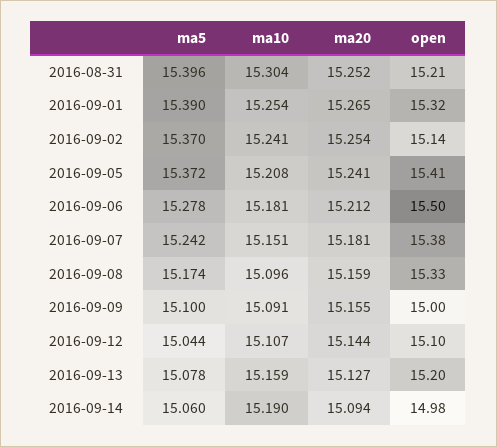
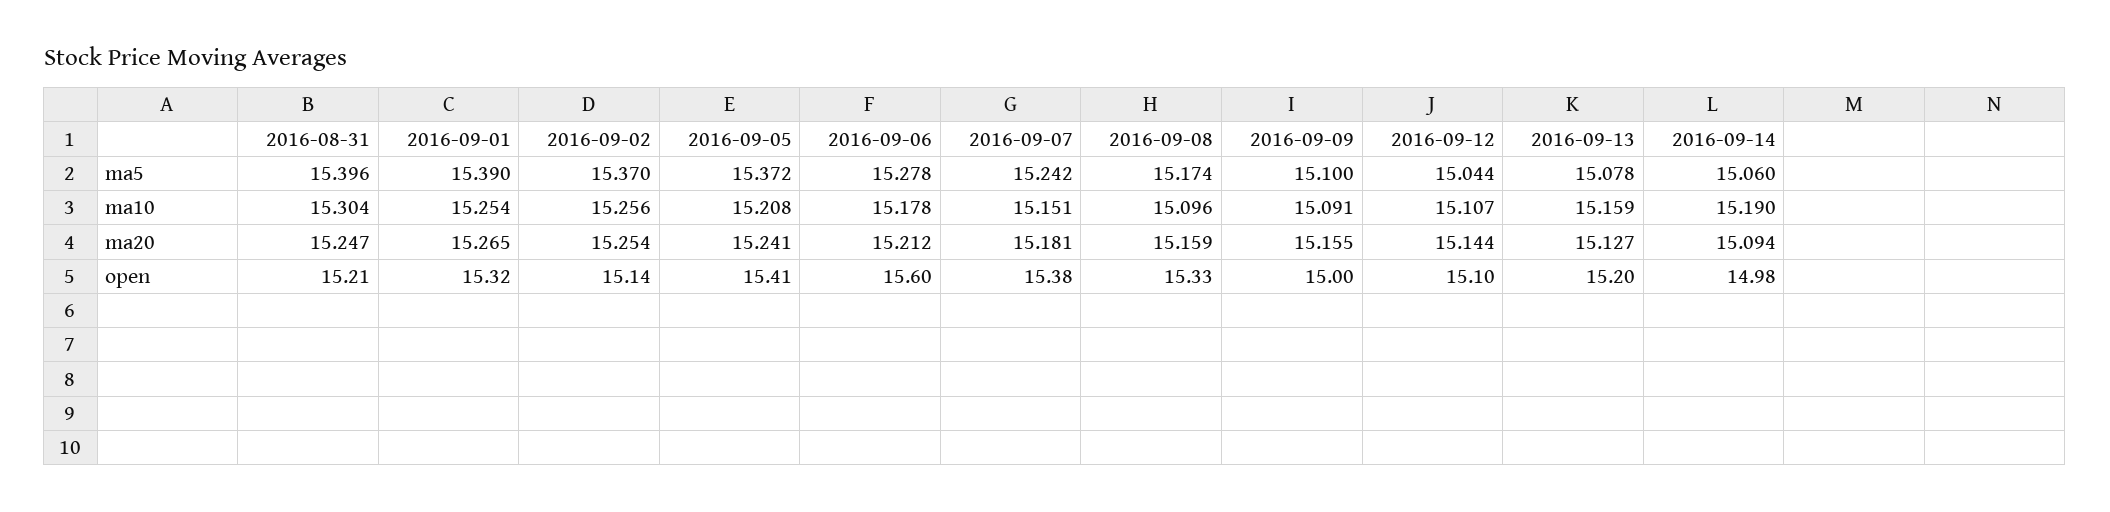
  {
    "ma5": {
      "2016-08-31": 15.396,
      "2016-09-01": 15.39,
      "2016-09-02": 15.37,
      "2016-09-05": 15.372,
      "2016-09-06": 15.278,
      "2016-09-07": 15.242,
      "2016-09-08": 15.174,
      "2016-09-09": 15.1,
      "2016-09-12": 15.044,
      "2016-09-13": 15.078,
      "2016-09-14": 15.06
    },
    "ma10": {
      "2016-08-31": 15.304,
      "2016-09-01": 15.254,
-     "2016-09-02": 15.241,
+     "2016-09-02": 15.256,
      "2016-09-05": 15.208,
-     "2016-09-06": 15.181,
+     "2016-09-06": 15.178,
      "2016-09-07": 15.151,
      "2016-09-08": 15.096,
      "2016-09-09": 15.091,
      "2016-09-12": 15.107,
      "2016-09-13": 15.159,
      "2016-09-14": 15.19
    },
    "ma20": {
-     "2016-08-31": 15.252,
+     "2016-08-31": 15.247,
      "2016-09-01": 15.265,
      "2016-09-02": 15.254,
      "2016-09-05": 15.241,
      "2016-09-06": 15.212,
      "2016-09-07": 15.181,
      "2016-09-08": 15.159,
      "2016-09-09": 15.155,
      "2016-09-12": 15.144,
      "2016-09-13": 15.127,
      "2016-09-14": 15.094
    },
    "open": {
      "2016-08-31": 15.21,
      "2016-09-01": 15.32,
      "2016-09-02": 15.14,
      "2016-09-05": 15.41,
-     "2016-09-06": 15.5,
+     "2016-09-06": 15.6,
      "2016-09-07": 15.38,
      "2016-09-08": 15.33,
      "2016-09-09": 15,
      "2016-09-12": 15.1,
      "2016-09-13": 15.2,
      "2016-09-14": 14.98
    }
  }

